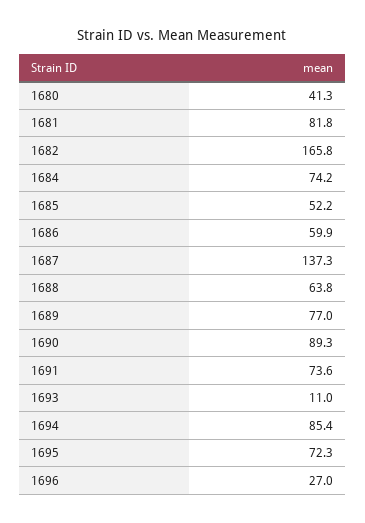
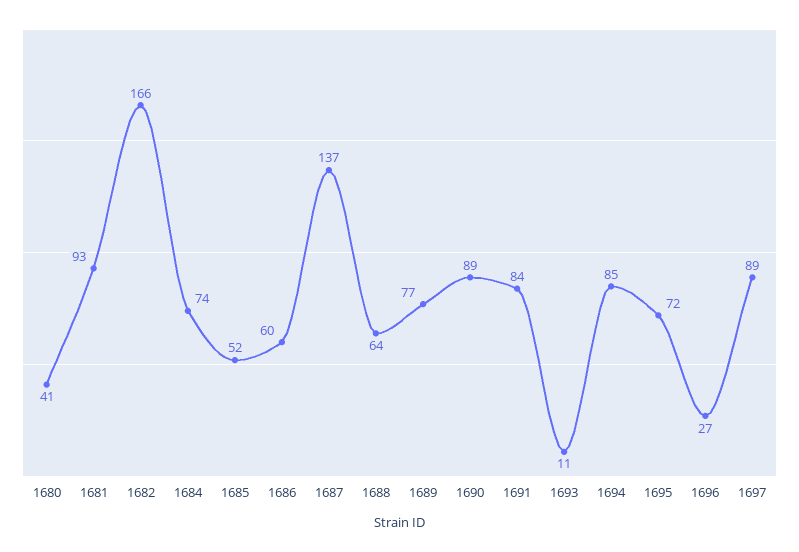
  {
    "1680": 41.3,
-   "1681": 81.8,
+   "1681": 93,
    "1682": 165.8,
    "1684": 74.2,
    "1685": 52.2,
    "1686": 59.9,
    "1687": 137.3,
    "1688": 63.8,
    "1689": 77,
    "1690": 89.3,
-   "1691": 73.6,
+   "1691": 84,
    "1693": 11,
    "1694": 85.4,
    "1695": 72.3,
-   "1696": 27
+   "1696": 27,
+   "1697": 89
  }

